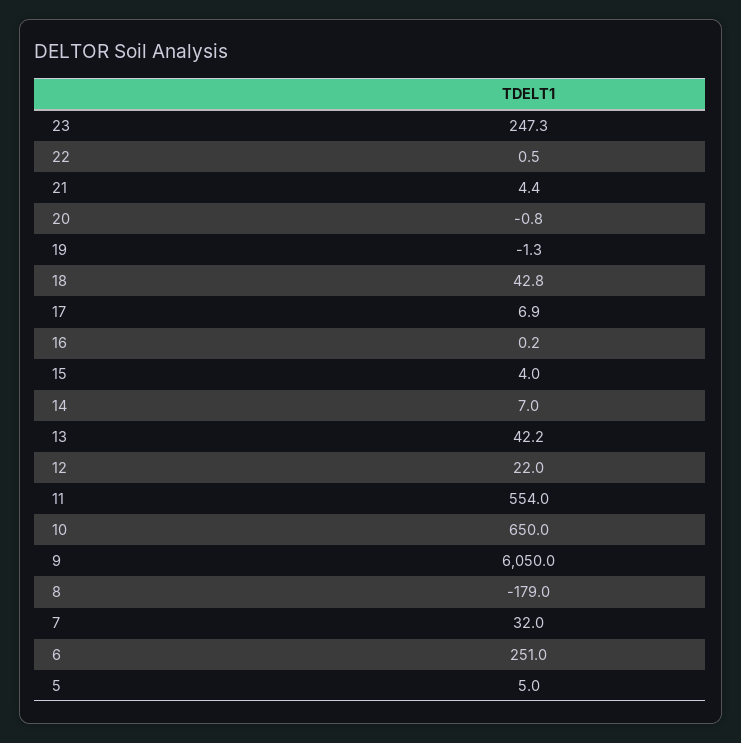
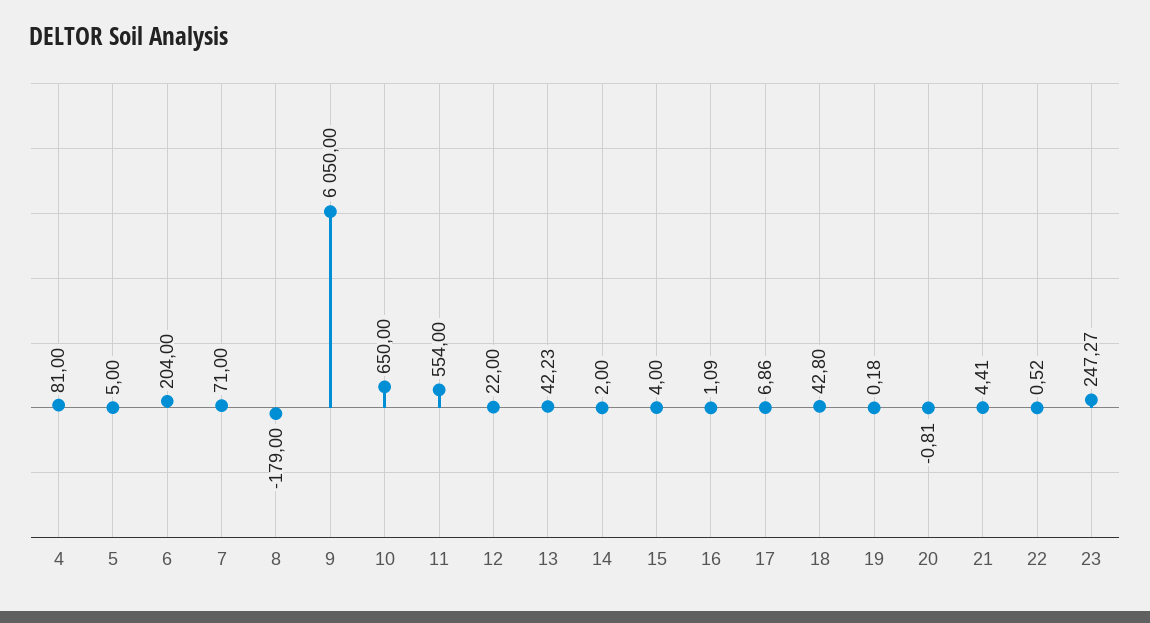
  {
    "23": 247.27,
    "22": 0.52,
    "21": 4.41,
    "20": -0.81,
-   "19": -1.3,
+   "19": 0.18,
    "18": 42.8,
    "17": 6.86,
-   "16": 0.2,
+   "16": 1.09,
    "15": 4,
-   "14": 7,
+   "14": 2,
    "13": 42.23,
    "12": 22,
    "11": 554,
    "10": 650,
    "9": 6050,
    "8": -179,
-   "7": 32,
+   "7": 71,
-   "6": 251,
+   "6": 204,
-   "5": 5
+   "5": 5,
+   "4": 81
  }

